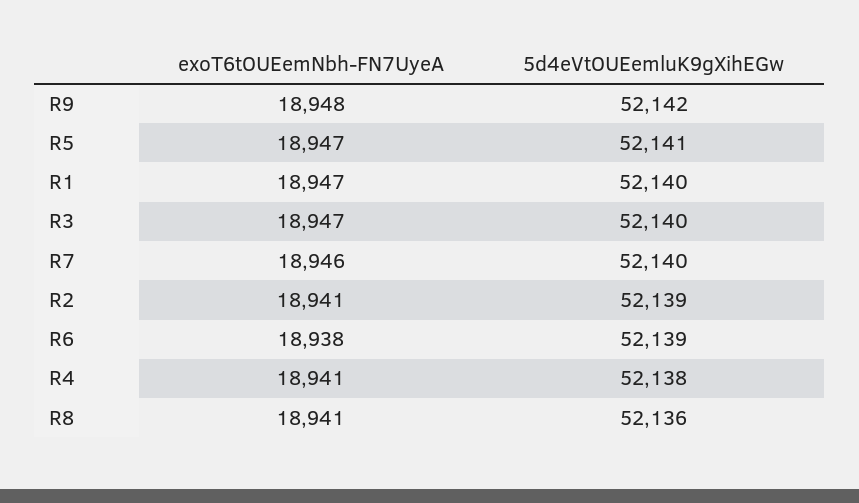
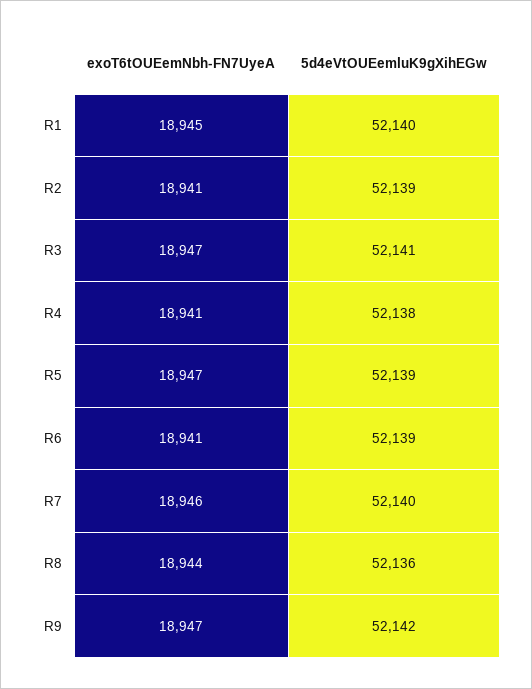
  {
    "exoT6tOUEemNbh-FN7UyeA": {
-     "R9": 18948,
+     "R9": 18947,
      "R5": 18947,
-     "R1": 18947,
+     "R1": 18945,
      "R3": 18947,
      "R7": 18946,
      "R2": 18941,
-     "R6": 18938,
+     "R6": 18941,
      "R4": 18941,
-     "R8": 18941
+     "R8": 18944
    },
    "5d4eVtOUEemluK9gXihEGw": {
      "R9": 52142,
-     "R5": 52141,
+     "R5": 52139,
      "R1": 52140,
-     "R3": 52140,
+     "R3": 52141,
      "R7": 52140,
      "R2": 52139,
      "R6": 52139,
      "R4": 52138,
      "R8": 52136
    }
  }

